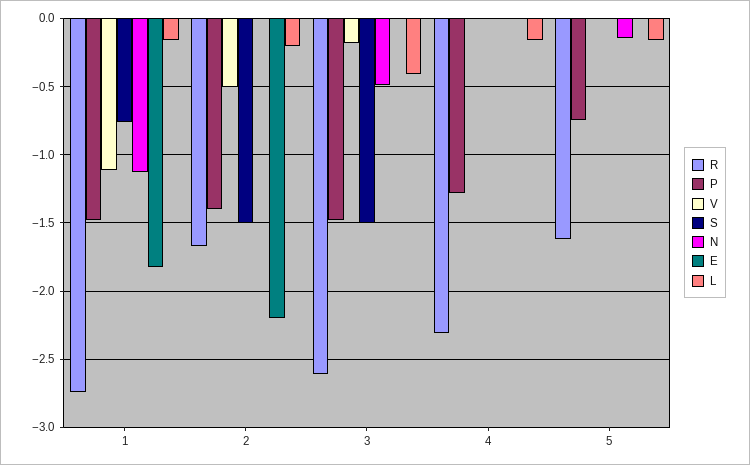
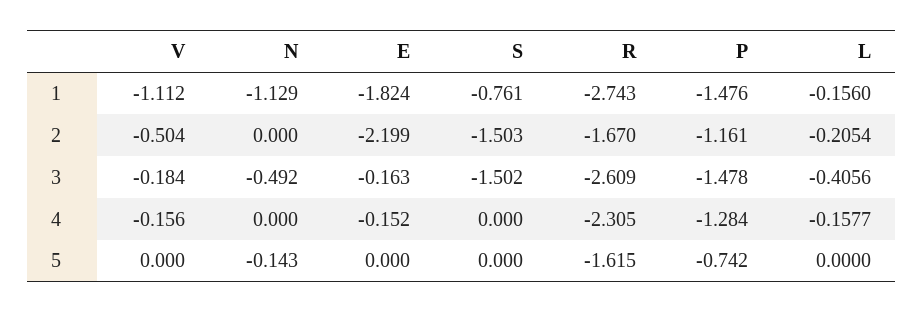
  {
    "R": {
      "1": -2.743,
      "2": -1.67,
      "3": -2.609,
      "4": -2.305,
      "5": -1.615
    },
    "P": {
      "1": -1.476,
-     "2": -1.4,
+     "2": -1.161,
      "3": -1.478,
      "4": -1.284,
      "5": -0.742
    },
    "V": {
      "1": -1.112,
      "2": -0.504,
      "3": -0.184,
-     "4": 0,
+     "4": -0.156,
      "5": 0
    },
    "S": {
      "1": -0.761,
      "2": -1.503,
      "3": -1.502,
      "4": 0,
      "5": 0
    },
    "N": {
      "1": -1.129,
      "2": 0,
      "3": -0.492,
      "4": 0,
      "5": -0.143
    },
    "E": {
      "1": -1.824,
      "2": -2.199,
-     "3": 0,
+     "3": -0.163,
-     "4": 0,
+     "4": -0.152,
      "5": 0
    },
    "L": {
      "1": -0.156,
      "2": -0.2054,
      "3": -0.4056,
      "4": -0.1577,
-     "5": -0.15
+     "5": 0
    }
  }

